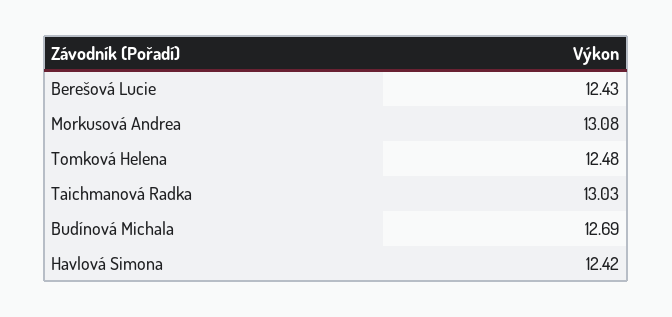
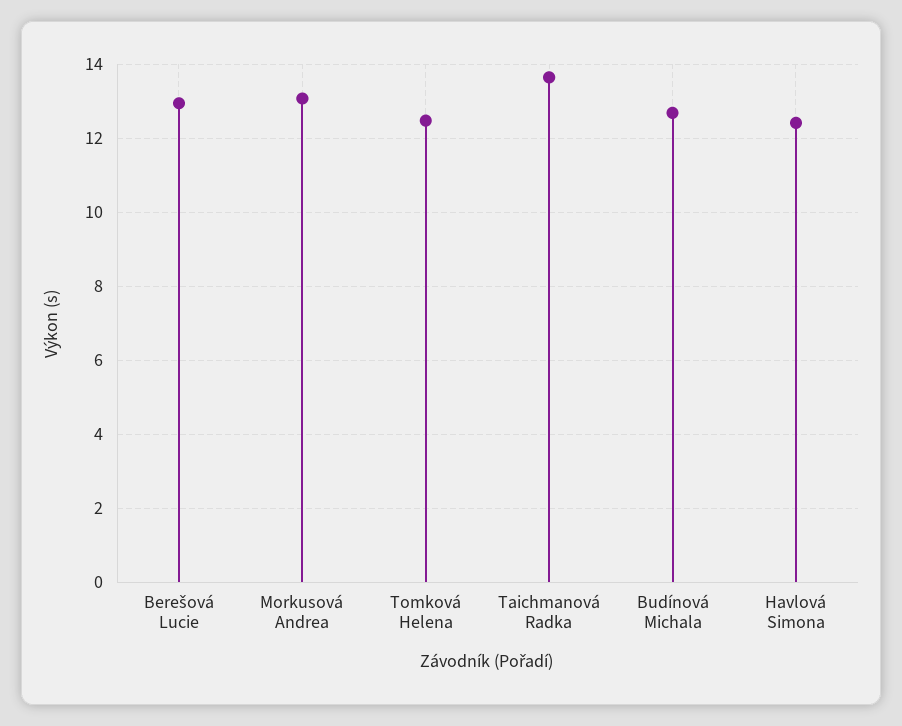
  {
-   "Berešová Lucie": 12.43,
+   "Berešová Lucie": 13,
    "Morkusová Andrea": 13.08,
    "Tomková Helena": 12.48,
-   "Taichmanová Radka": 13.03,
+   "Taichmanová Radka": 13.6,
    "Budínová Michala": 12.69,
    "Havlová Simona": 12.42
  }

